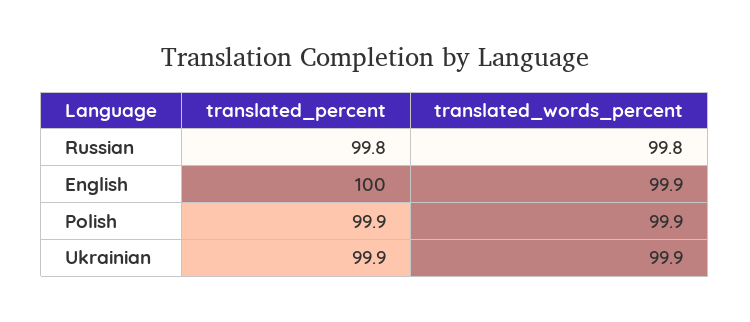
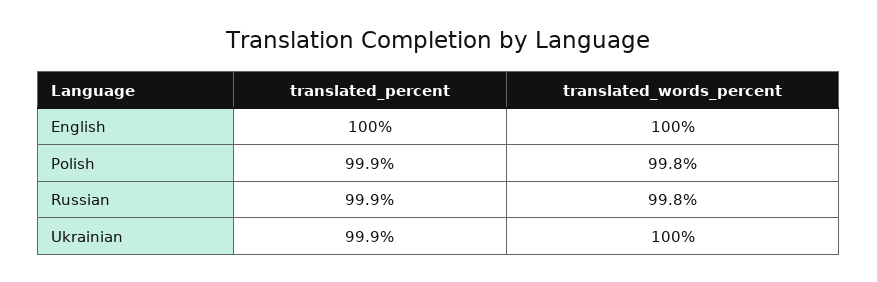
  {
    "translated_percent": {
-     "Russian": 99.8,
+     "Russian": 99.9,
      "English": 100,
      "Polish": 99.9,
      "Ukrainian": 99.9
    },
    "translated_words_percent": {
      "Russian": 99.8,
-     "English": 99.9,
+     "English": 100,
-     "Polish": 99.9,
+     "Polish": 99.8,
-     "Ukrainian": 99.9
+     "Ukrainian": 100
    }
  }

